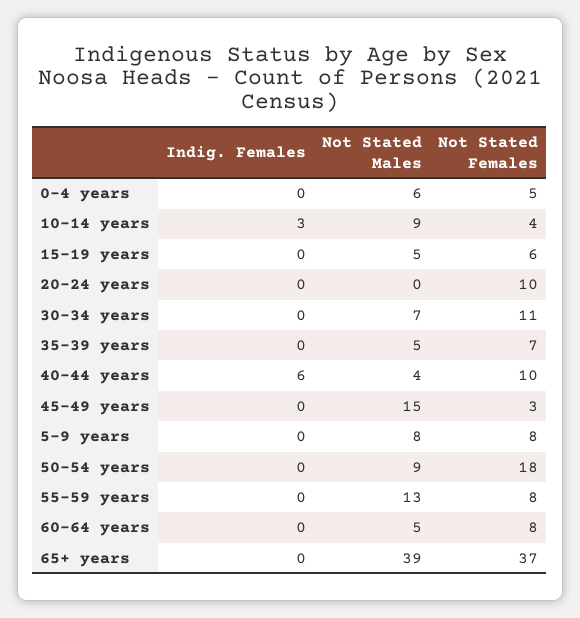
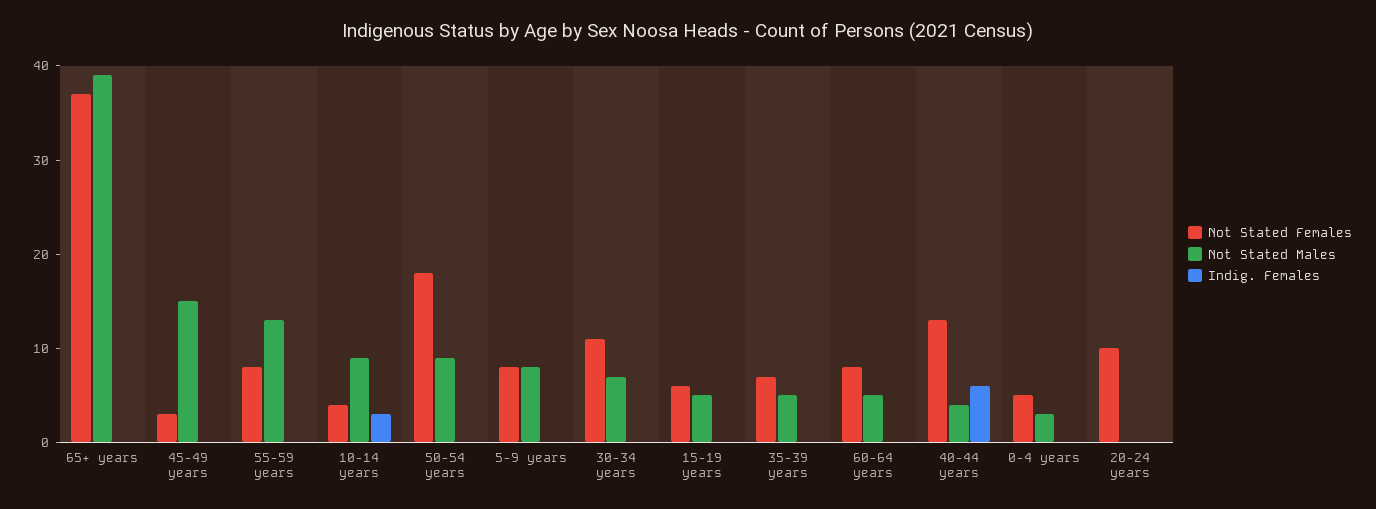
  {
    "Indig. Females": {
      "0-4 years": 0,
      "10-14 years": 3,
      "15-19 years": 0,
      "20-24 years": 0,
      "30-34 years": 0,
      "35-39 years": 0,
      "40-44 years": 6,
      "45-49 years": 0,
      "5-9 years": 0,
      "50-54 years": 0,
      "55-59 years": 0,
      "60-64 years": 0,
      "65+ years": 0
    },
    "Not Stated Males": {
-     "0-4 years": 6,
+     "0-4 years": 3,
      "10-14 years": 9,
      "15-19 years": 5,
      "20-24 years": 0,
      "30-34 years": 7,
      "35-39 years": 5,
      "40-44 years": 4,
      "45-49 years": 15,
      "5-9 years": 8,
      "50-54 years": 9,
      "55-59 years": 13,
      "60-64 years": 5,
      "65+ years": 39
    },
    "Not Stated Females": {
      "0-4 years": 5,
      "10-14 years": 4,
      "15-19 years": 6,
      "20-24 years": 10,
      "30-34 years": 11,
      "35-39 years": 7,
-     "40-44 years": 10,
+     "40-44 years": 13,
      "45-49 years": 3,
      "5-9 years": 8,
      "50-54 years": 18,
      "55-59 years": 8,
      "60-64 years": 8,
      "65+ years": 37
    }
  }

